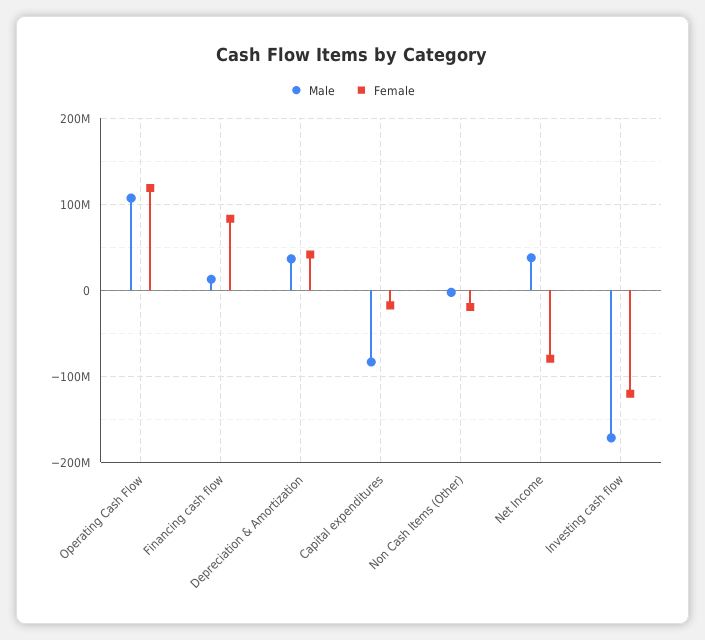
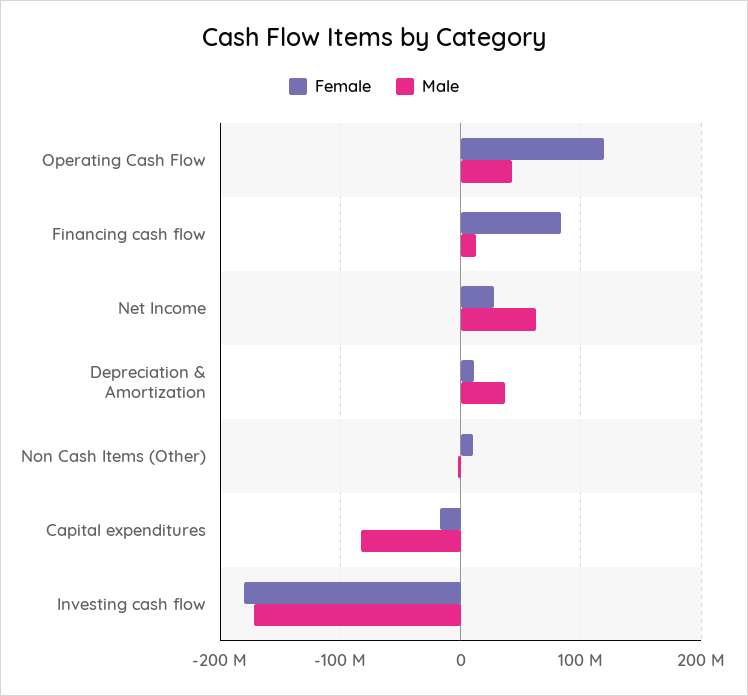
  {
    "Male": {
-     "Operating Cash Flow": 110000000,
+     "Operating Cash Flow": 40000000,
      "Financing cash flow": 10000000,
      "Depreciation & Amortization": 40000000,
      "Capital expenditures": -80000000,
      "Non Cash Items (Other)": 0,
-     "Net Income": 40000000,
+     "Net Income": 60000000,
      "Investing cash flow": -170000000
    },
    "Female": {
      "Operating Cash Flow": 120000000,
      "Financing cash flow": 80000000,
-     "Depreciation & Amortization": 40000000,
+     "Depreciation & Amortization": 10000000,
      "Capital expenditures": -20000000,
-     "Non Cash Items (Other)": -20000000,
+     "Non Cash Items (Other)": 10000000,
-     "Net Income": -80000000,
+     "Net Income": 30000000,
-     "Investing cash flow": -120000000
+     "Investing cash flow": -180000000
    }
  }

